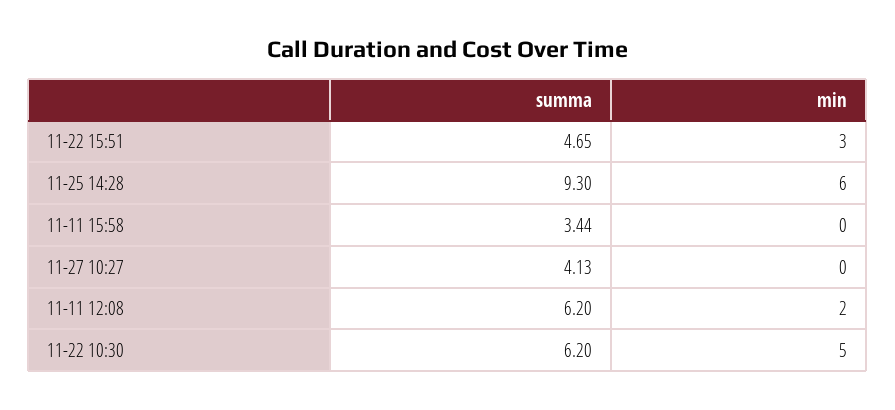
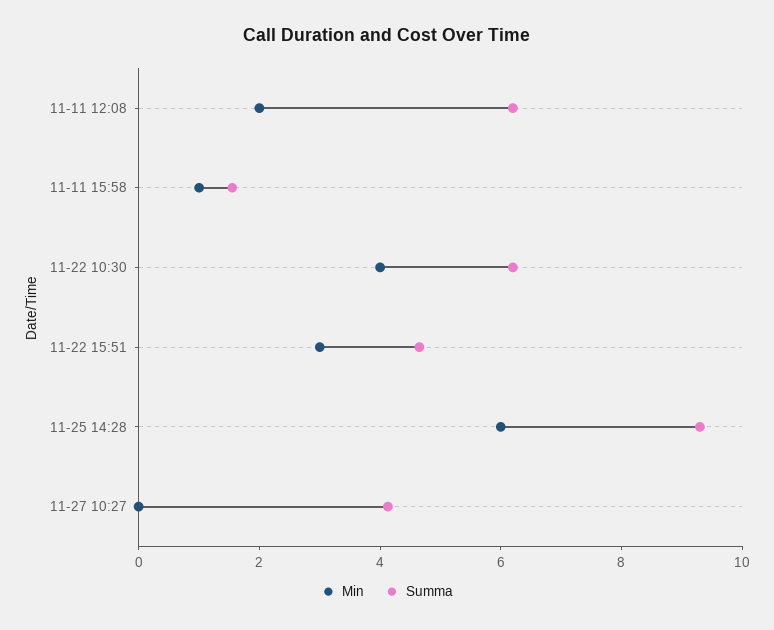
  {
    "summa": {
      "11-22 15:51": 4.65,
      "11-25 14:28": 9.3,
-     "11-11 15:58": 3.44,
+     "11-11 15:58": 1.5,
      "11-27 10:27": 4.13,
      "11-11 12:08": 6.2,
      "11-22 10:30": 6.2
    },
    "min": {
      "11-22 15:51": 3,
      "11-25 14:28": 6,
-     "11-11 15:58": 0,
+     "11-11 15:58": 1,
      "11-27 10:27": 0,
      "11-11 12:08": 2,
-     "11-22 10:30": 5
+     "11-22 10:30": 4
    }
  }

